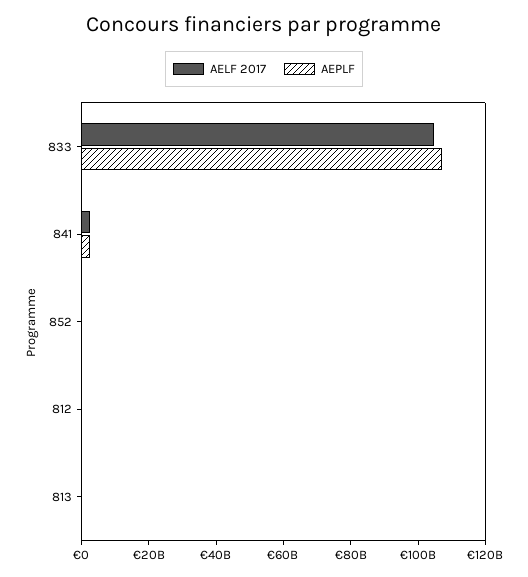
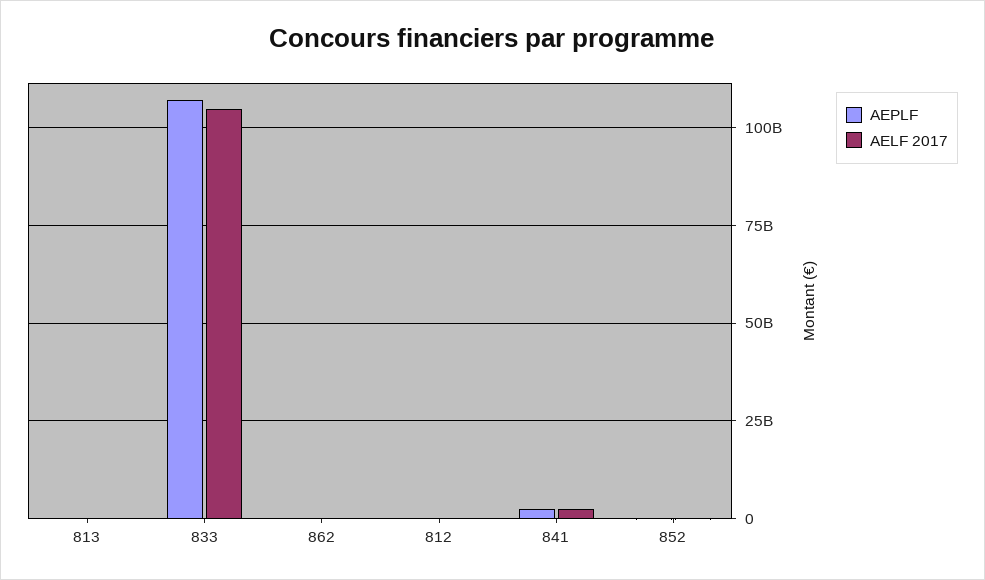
  {
    "AELF 2017": {
      "833": 105000000000,
      "841": 2500000000,
      "852": 0,
      "812": 0,
-     "813": 0
+     "813": 0,
+     "862": 0
    },
    "AEPLF": {
      "833": 107500000000,
      "841": 2500000000,
      "852": 0,
      "812": 0,
-     "813": 0
+     "813": 0,
+     "862": 0
    }
  }

